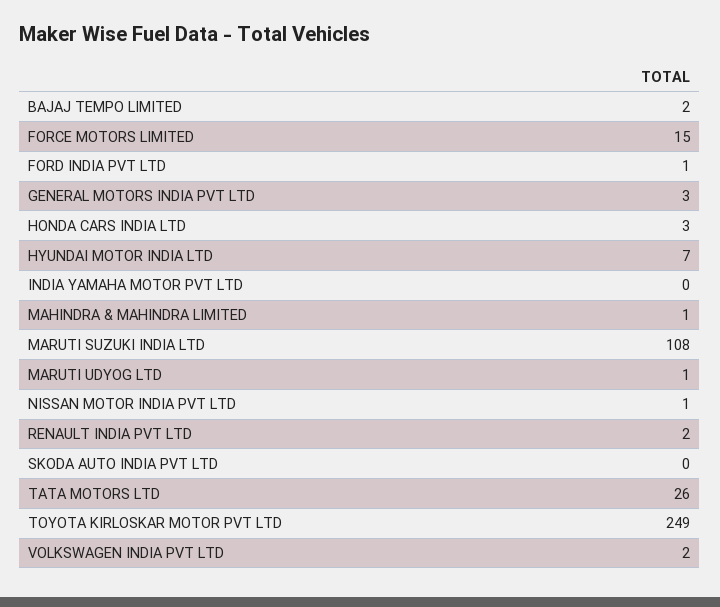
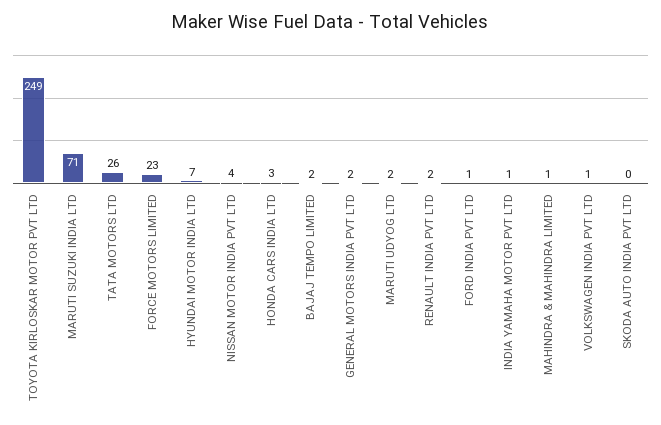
  {
    "BAJAJ TEMPO LIMITED": 2,
-   "FORCE MOTORS LIMITED": 15,
+   "FORCE MOTORS LIMITED": 23,
    "FORD INDIA PVT LTD": 1,
-   "GENERAL MOTORS INDIA PVT LTD": 3,
+   "GENERAL MOTORS INDIA PVT LTD": 2,
    "HONDA CARS INDIA LTD": 3,
    "HYUNDAI MOTOR INDIA LTD": 7,
-   "INDIA YAMAHA MOTOR PVT LTD": 0,
+   "INDIA YAMAHA MOTOR PVT LTD": 1,
    "MAHINDRA & MAHINDRA LIMITED": 1,
-   "MARUTI SUZUKI INDIA LTD": 108,
+   "MARUTI SUZUKI INDIA LTD": 71,
-   "MARUTI UDYOG LTD": 1,
+   "MARUTI UDYOG LTD": 2,
-   "NISSAN MOTOR INDIA PVT LTD": 1,
+   "NISSAN MOTOR INDIA PVT LTD": 4,
    "RENAULT INDIA PVT LTD": 2,
    "SKODA AUTO INDIA PVT LTD": 0,
    "TATA MOTORS LTD": 26,
    "TOYOTA KIRLOSKAR MOTOR PVT LTD": 249,
-   "VOLKSWAGEN INDIA PVT LTD": 2
+   "VOLKSWAGEN INDIA PVT LTD": 1
  }

